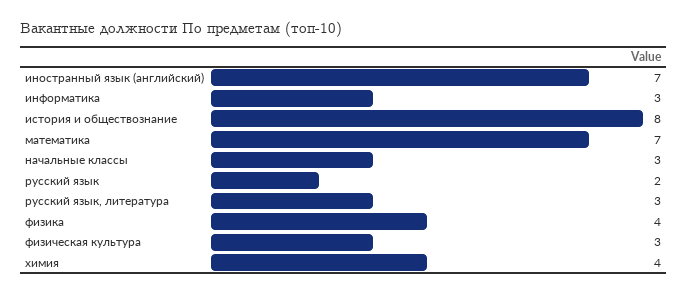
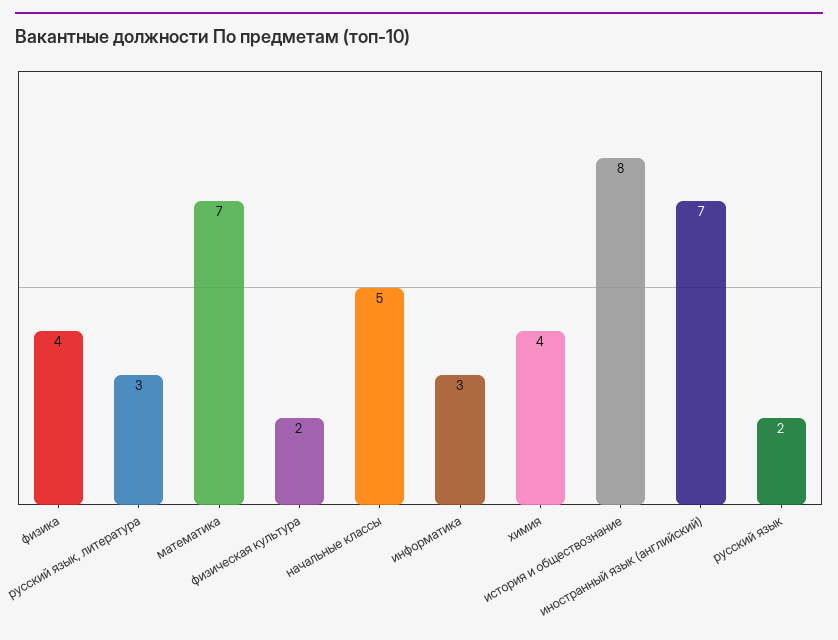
  {
    "иностранный язык (английский)": 7,
    "информатика": 3,
    "история и обществознание": 8,
    "математика": 7,
-   "начальные классы": 3,
+   "начальные классы": 5,
    "русский язык": 2,
    "русский язык, литература": 3,
    "физика": 4,
-   "физическая культура": 3,
+   "физическая культура": 2,
    "химия": 4
  }

